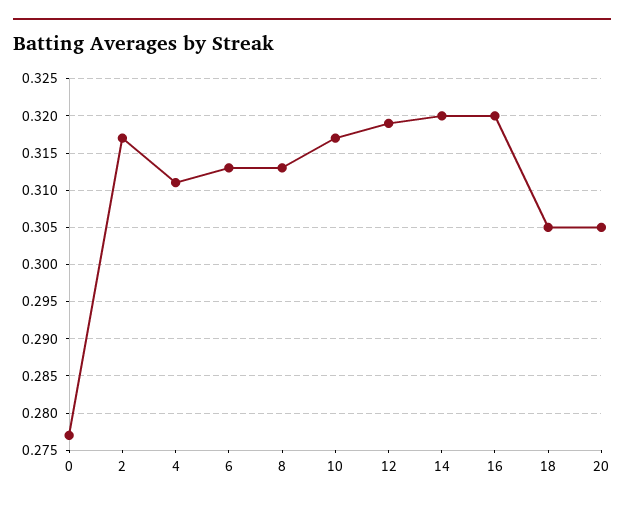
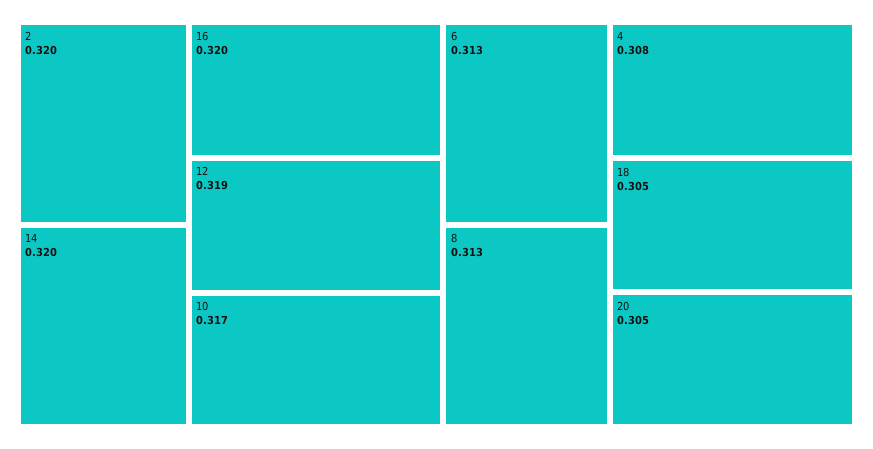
  {
-   "0": 0.277,
-   "2": 0.317,
+   "2": 0.32,
-   "4": 0.311,
+   "4": 0.308,
    "6": 0.313,
    "8": 0.313,
    "10": 0.317,
    "12": 0.319,
    "14": 0.32,
    "16": 0.32,
    "18": 0.305,
    "20": 0.305
  }

